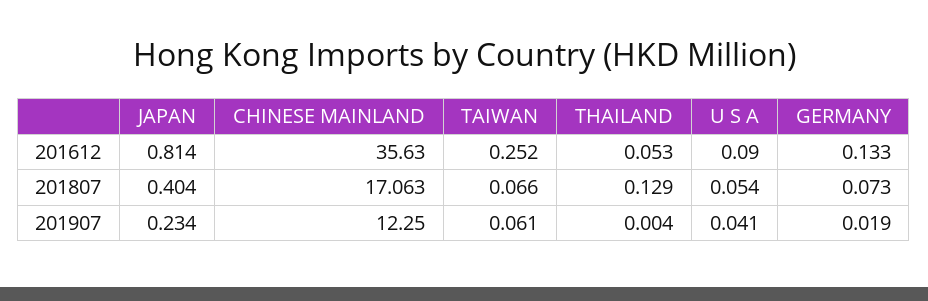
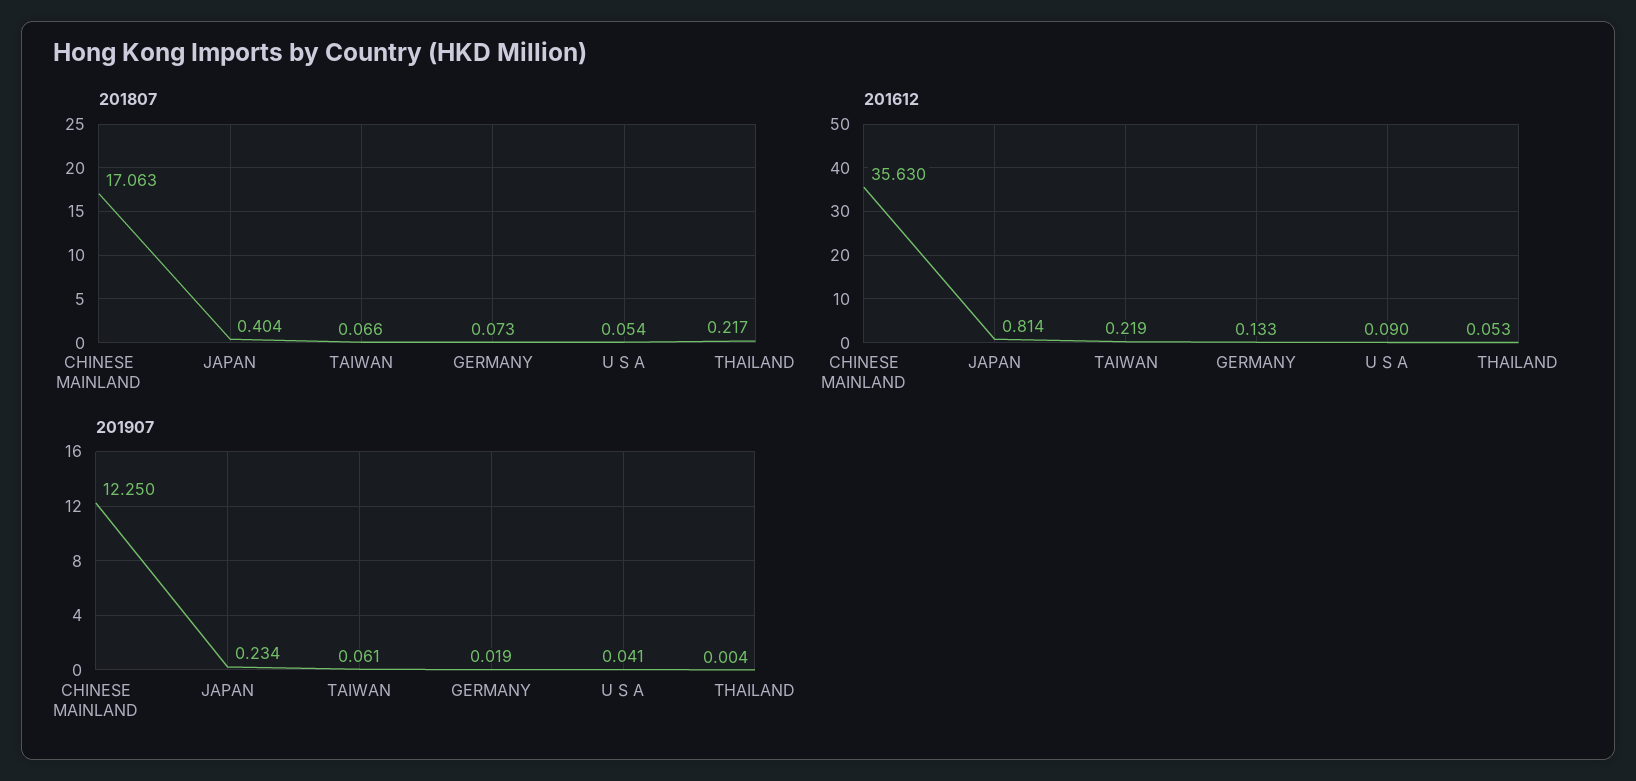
  {
    "201612": {
      "JAPAN": 0.814,
      "CHINESE MAINLAND": 35.63,
-     "TAIWAN": 0.252,
+     "TAIWAN": 0.219,
      "THAILAND": 0.053,
      "U S A": 0.09,
      "GERMANY": 0.133
    },
    "201807": {
      "JAPAN": 0.404,
      "CHINESE MAINLAND": 17.063,
      "TAIWAN": 0.066,
-     "THAILAND": 0.129,
+     "THAILAND": 0.217,
      "U S A": 0.054,
      "GERMANY": 0.073
    },
    "201907": {
      "JAPAN": 0.234,
      "CHINESE MAINLAND": 12.25,
      "TAIWAN": 0.061,
      "THAILAND": 0.004,
      "U S A": 0.041,
      "GERMANY": 0.019
    }
  }

